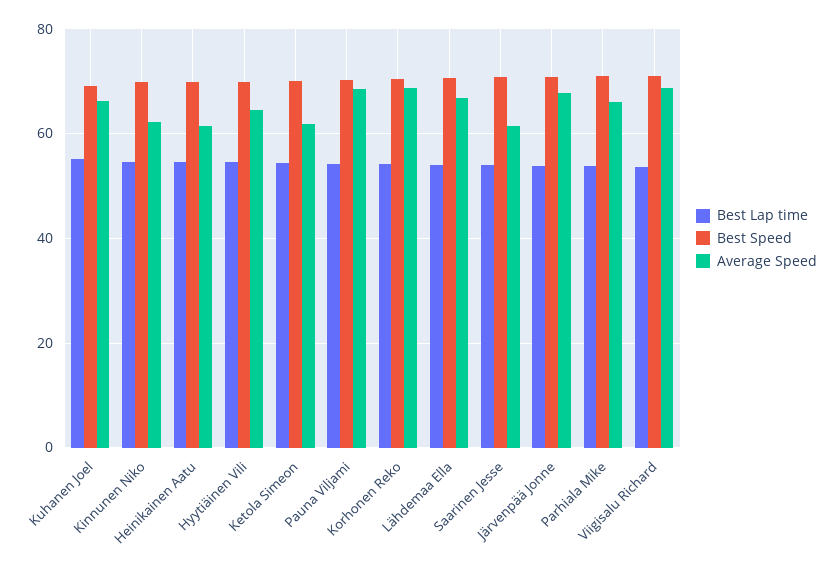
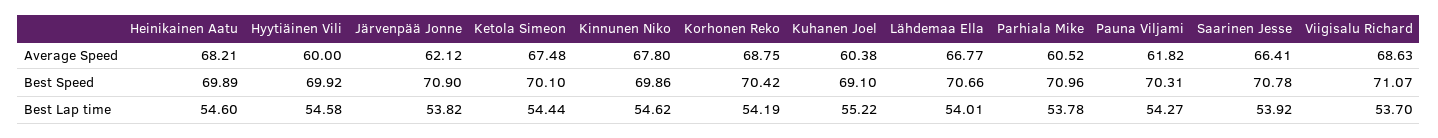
  {
    "Best Lap time": {
      "Kuhanen Joel": 55.22,
      "Kinnunen Niko": 54.62,
      "Heinikainen Aatu": 54.6,
      "Hyytiäinen Vili": 54.58,
      "Ketola Simeon": 54.44,
      "Pauna Viljami": 54.27,
      "Korhonen Reko": 54.19,
      "Lähdemaa Ella": 54.01,
      "Saarinen Jesse": 53.92,
      "Järvenpää Jonne": 53.82,
      "Parhiala Mike": 53.78,
      "Viigisalu Richard": 53.7
    },
    "Best Speed": {
      "Kuhanen Joel": 69.1,
      "Kinnunen Niko": 69.86,
      "Heinikainen Aatu": 69.89,
      "Hyytiäinen Vili": 69.92,
      "Ketola Simeon": 70.1,
      "Pauna Viljami": 70.31,
      "Korhonen Reko": 70.42,
      "Lähdemaa Ella": 70.66,
      "Saarinen Jesse": 70.78,
      "Järvenpää Jonne": 70.9,
      "Parhiala Mike": 70.96,
      "Viigisalu Richard": 71.07
    },
    "Average Speed": {
-     "Kuhanen Joel": 66,
+     "Kuhanen Joel": 60.38,
-     "Kinnunen Niko": 62,
+     "Kinnunen Niko": 67.8,
-     "Heinikainen Aatu": 62,
+     "Heinikainen Aatu": 68.21,
-     "Hyytiäinen Vili": 64,
+     "Hyytiäinen Vili": 60,
-     "Ketola Simeon": 62,
+     "Ketola Simeon": 67.48,
-     "Pauna Viljami": 68,
+     "Pauna Viljami": 61.82,
      "Korhonen Reko": 68.75,
      "Lähdemaa Ella": 66.77,
-     "Saarinen Jesse": 62,
+     "Saarinen Jesse": 66.41,
-     "Järvenpää Jonne": 68,
+     "Järvenpää Jonne": 62.12,
-     "Parhiala Mike": 66,
+     "Parhiala Mike": 60.52,
      "Viigisalu Richard": 68.63
    }
  }

